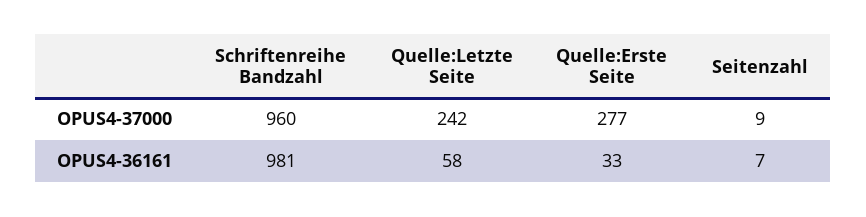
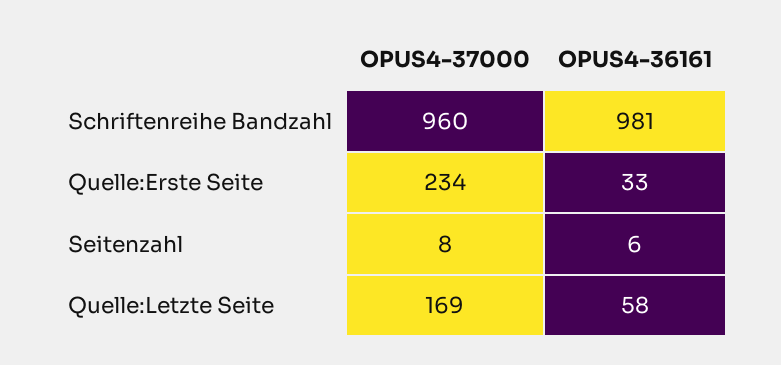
  {
    "Schriftenreihe Bandzahl": {
      "OPUS4-37000": 960,
      "OPUS4-36161": 981
    },
    "Quelle:Letzte Seite": {
-     "OPUS4-37000": 242,
+     "OPUS4-37000": 169,
      "OPUS4-36161": 58
    },
    "Quelle:Erste Seite": {
-     "OPUS4-37000": 277,
+     "OPUS4-37000": 234,
      "OPUS4-36161": 33
    },
    "Seitenzahl": {
-     "OPUS4-37000": 9,
+     "OPUS4-37000": 8,
-     "OPUS4-36161": 7
+     "OPUS4-36161": 6
    }
  }

